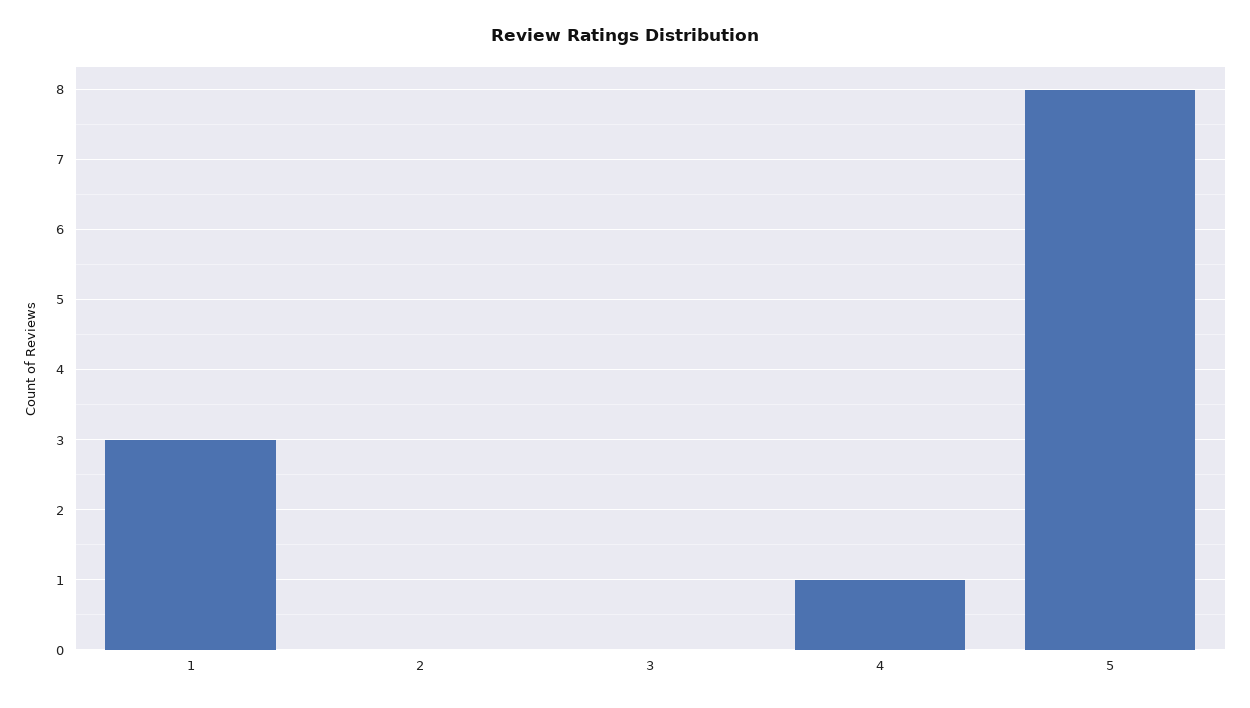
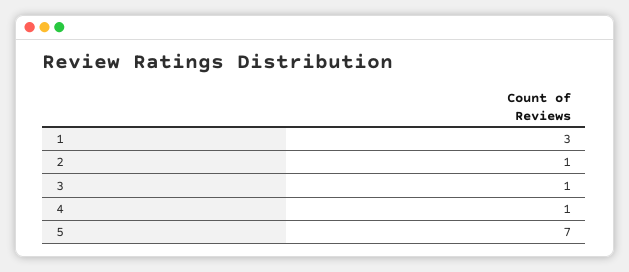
  {
    "1": 3,
-   "2": 0,
+   "2": 1,
-   "3": 0,
+   "3": 1,
    "4": 1,
-   "5": 8
+   "5": 7
  }

